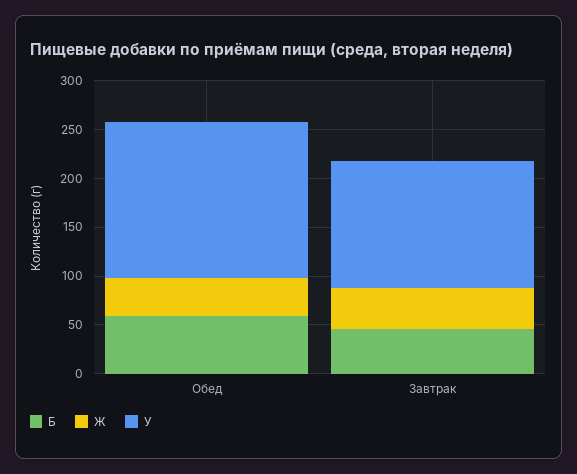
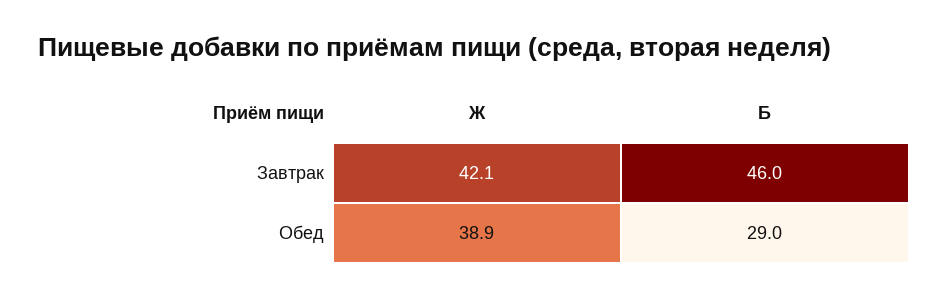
  {
    "Б": {
-     "Обед": 60,
+     "Обед": 29,
      "Завтрак": 46
    },
    "Ж": {
      "Обед": 38.9,
      "Завтрак": 42.1
-   },
+   }
-   "У": {
-     "Обед": 160,
-     "Завтрак": 130
-   }
  }

